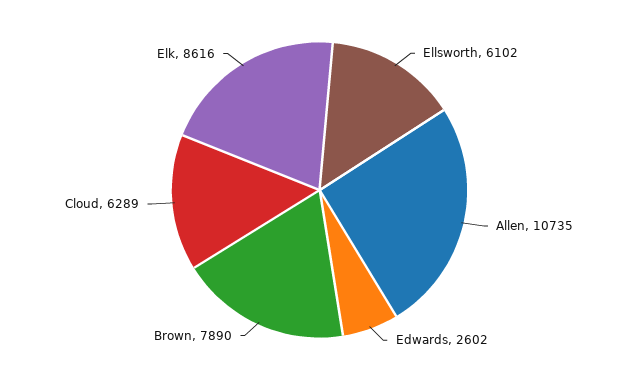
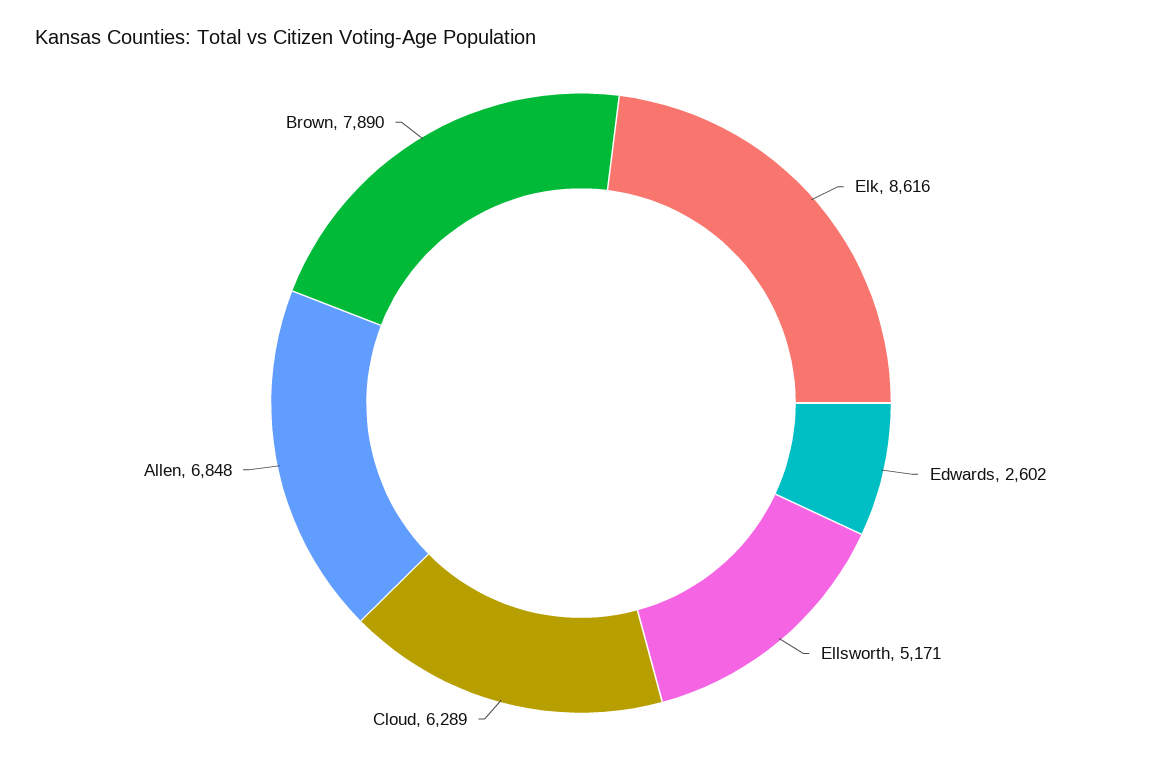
  {
-   "Ellsworth": 6102,
+   "Ellsworth": 5171,
-   "Allen": 10735,
+   "Allen": 6848,
    "Edwards": 2602,
    "Brown": 7890,
    "Cloud": 6289,
    "Elk": 8616
  }

